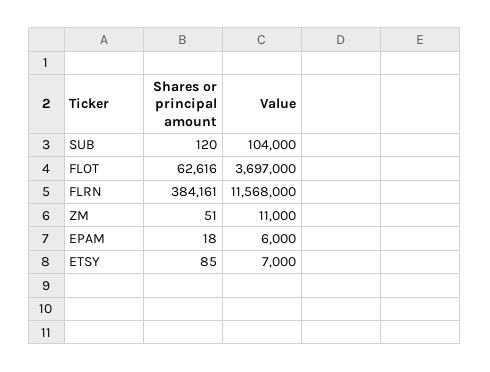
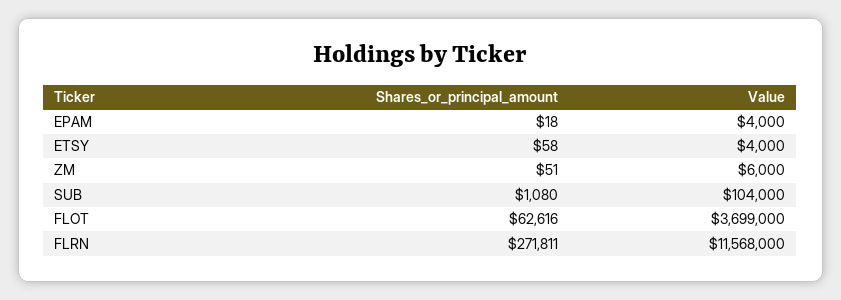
  {
    "Shares or principal amount": {
-     "SUB": 120,
+     "SUB": 1080,
      "FLOT": 62616,
-     "FLRN": 384161,
+     "FLRN": 271811,
      "ZM": 51,
      "EPAM": 18,
-     "ETSY": 85
+     "ETSY": 58
    },
    "Value": {
      "SUB": 104000,
-     "FLOT": 3697000,
+     "FLOT": 3699000,
      "FLRN": 11568000,
-     "ZM": 11000,
+     "ZM": 6000,
-     "EPAM": 6000,
+     "EPAM": 4000,
-     "ETSY": 7000
+     "ETSY": 4000
    }
  }

